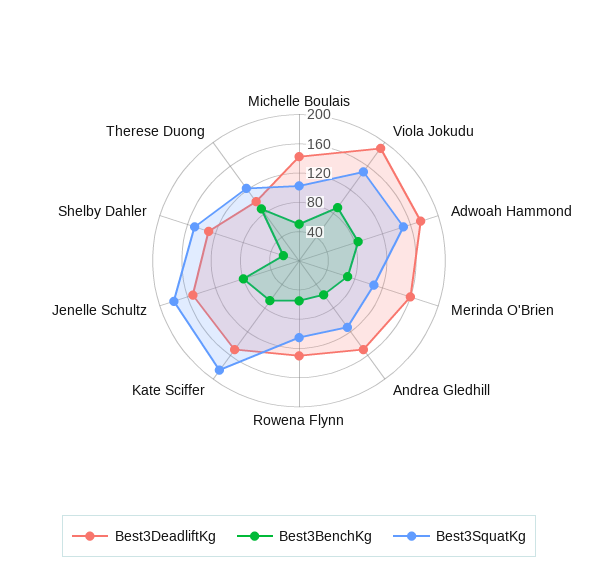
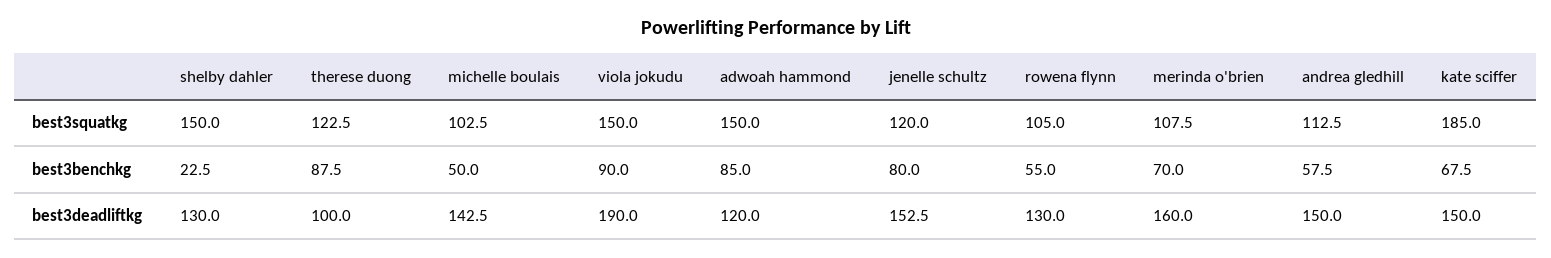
  {
    "Best3DeadliftKg": {
      "Michelle Boulais": 142.5,
      "Viola Jokudu": 190,
-     "Adwoah Hammond": 180,
+     "Adwoah Hammond": 120,
      "Merinda O'Brien": 160,
      "Andrea Gledhill": 150,
      "Rowena Flynn": 130,
      "Kate Sciffer": 150,
      "Jenelle Schultz": 152.5,
      "Shelby Dahler": 130,
      "Therese Duong": 100
    },
    "Best3BenchKg": {
      "Michelle Boulais": 50,
      "Viola Jokudu": 90,
      "Adwoah Hammond": 85,
      "Merinda O'Brien": 70,
      "Andrea Gledhill": 57.5,
      "Rowena Flynn": 55,
      "Kate Sciffer": 67.5,
      "Jenelle Schultz": 80,
      "Shelby Dahler": 22.5,
      "Therese Duong": 87.5
    },
    "Best3SquatKg": {
      "Michelle Boulais": 102.5,
      "Viola Jokudu": 150,
      "Adwoah Hammond": 150,
      "Merinda O'Brien": 107.5,
      "Andrea Gledhill": 112.5,
      "Rowena Flynn": 105,
      "Kate Sciffer": 185,
-     "Jenelle Schultz": 180,
+     "Jenelle Schultz": 120,
      "Shelby Dahler": 150,
      "Therese Duong": 122.5
    }
  }

